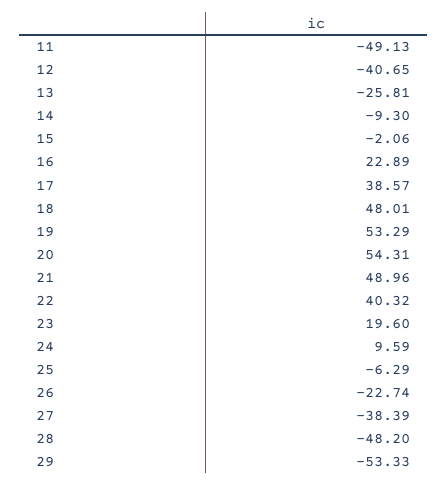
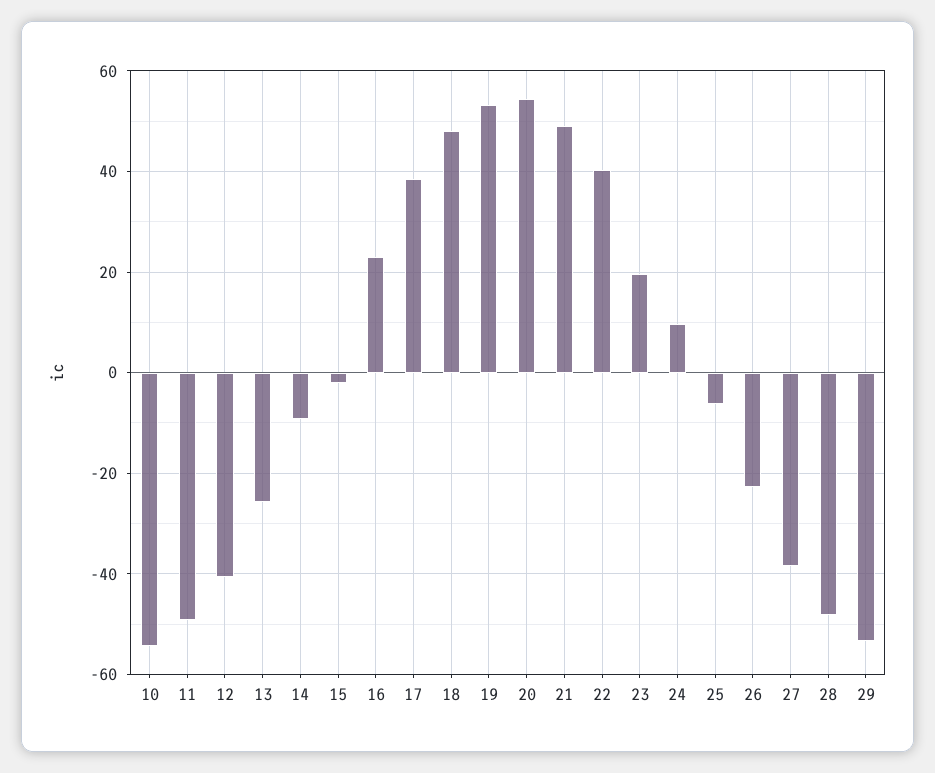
  {
    "11": -49.13,
    "12": -40.65,
    "13": -25.81,
    "14": -9.3,
    "15": -2.06,
    "16": 22.89,
    "17": 38.57,
    "18": 48.01,
    "19": 53.29,
    "20": 54.31,
    "21": 48.96,
    "22": 40.32,
    "23": 19.6,
    "24": 9.59,
    "25": -6.29,
    "26": -22.74,
    "27": -38.39,
    "28": -48.2,
-   "29": -53.33
+   "29": -53.33,
+   "10": -54
  }

